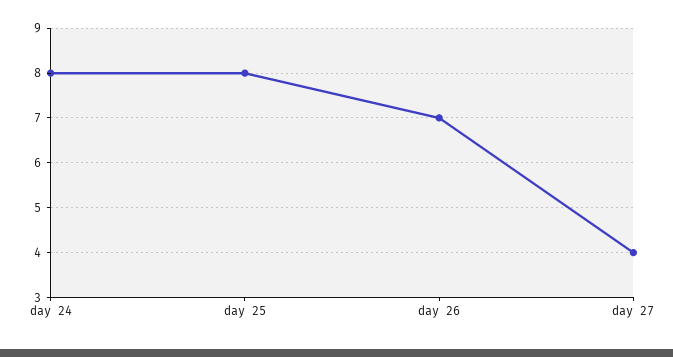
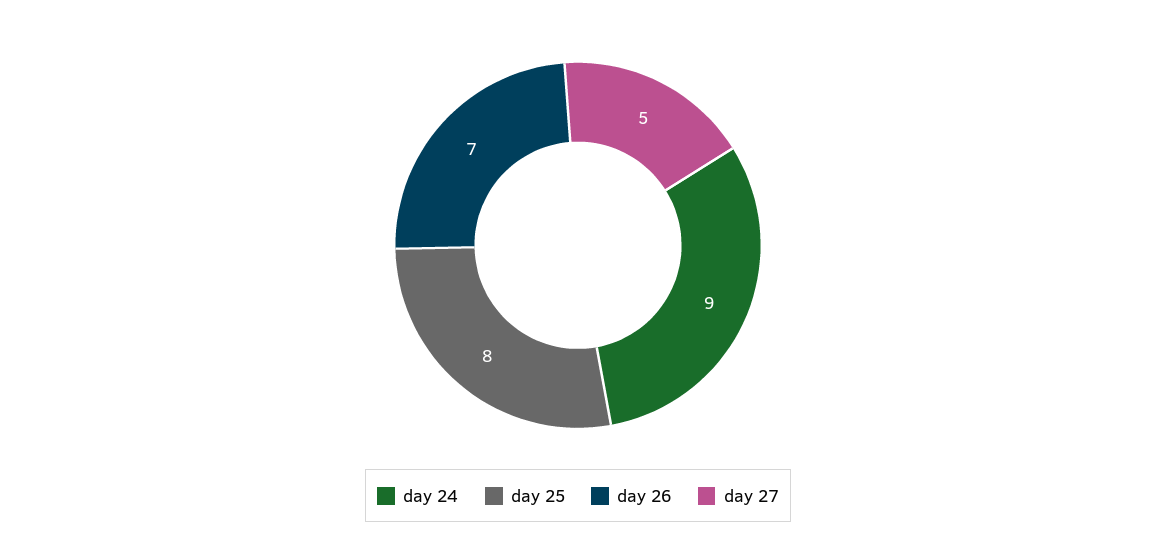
  {
-   "day 24": 8,
+   "day 24": 9,
    "day 25": 8,
    "day 26": 7,
-   "day 27": 4
+   "day 27": 5
  }

